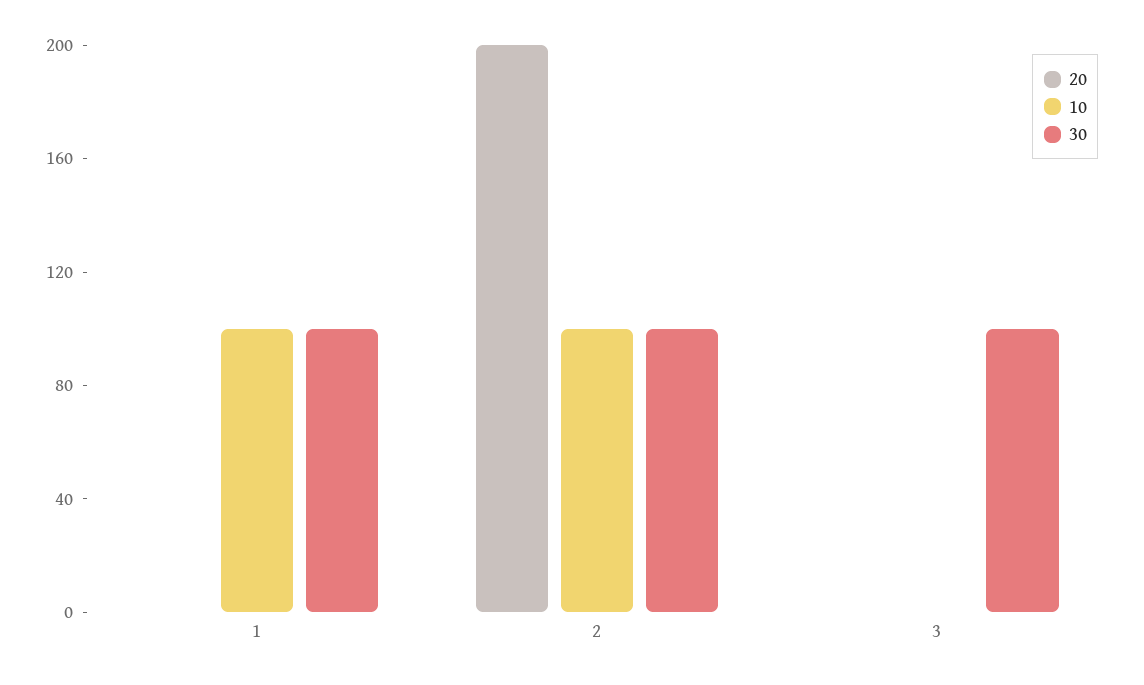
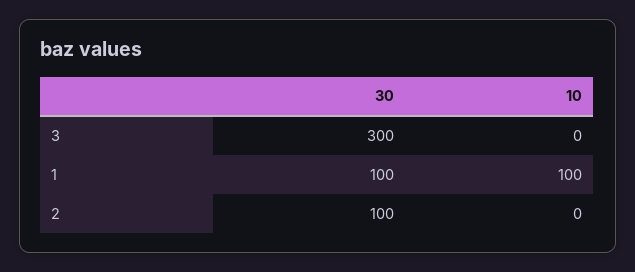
  {
-   "20": {
-     "1": 0,
-     "2": 200,
-     "3": 0
-   },
    "10": {
      "1": 100,
-     "2": 100,
+     "2": 0,
      "3": 0
    },
    "30": {
      "1": 100,
      "2": 100,
-     "3": 100
+     "3": 300
    }
  }

